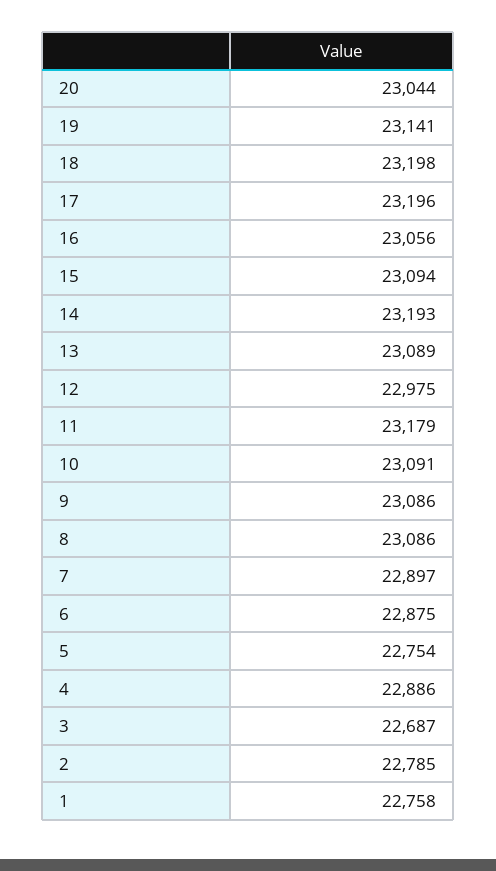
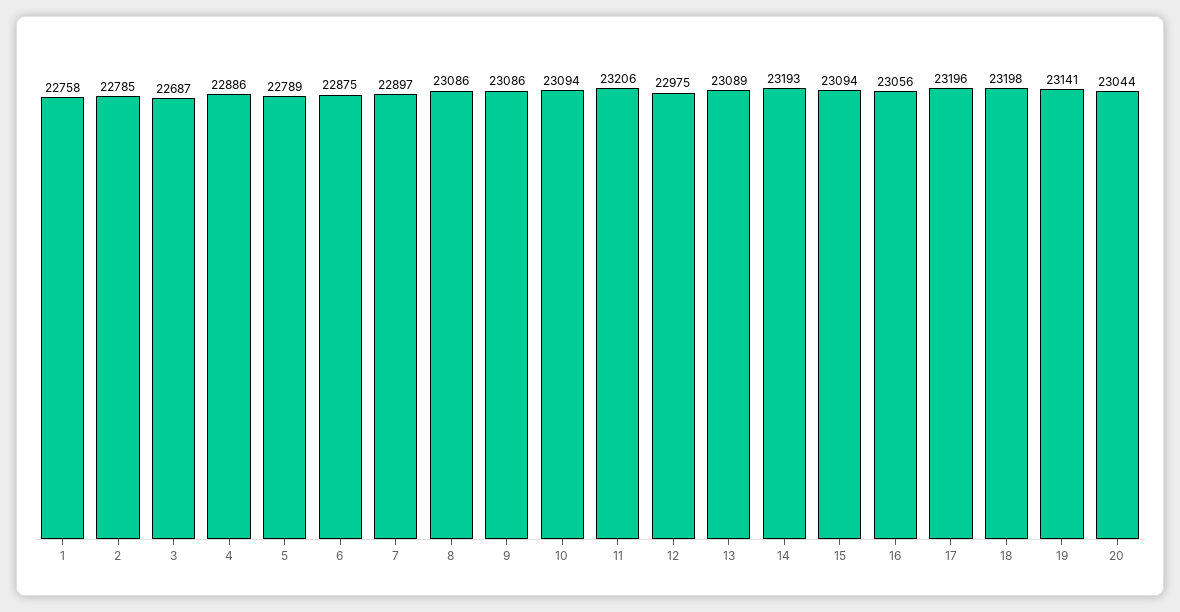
  {
    "20": 23044,
    "19": 23141,
    "18": 23198,
    "17": 23196,
    "16": 23056,
    "15": 23094,
    "14": 23193,
    "13": 23089,
    "12": 22975,
-   "11": 23179,
+   "11": 23206,
-   "10": 23091,
+   "10": 23094,
    "9": 23086,
    "8": 23086,
    "7": 22897,
    "6": 22875,
-   "5": 22754,
+   "5": 22789,
    "4": 22886,
    "3": 22687,
    "2": 22785,
    "1": 22758
  }

